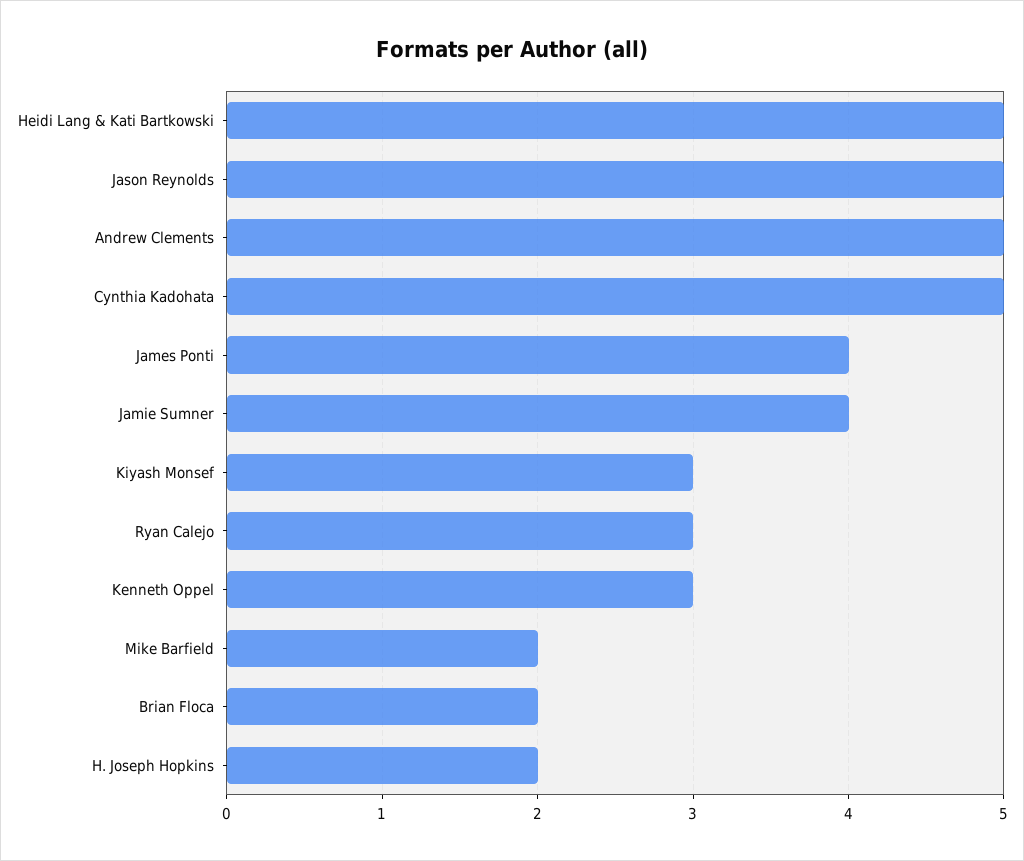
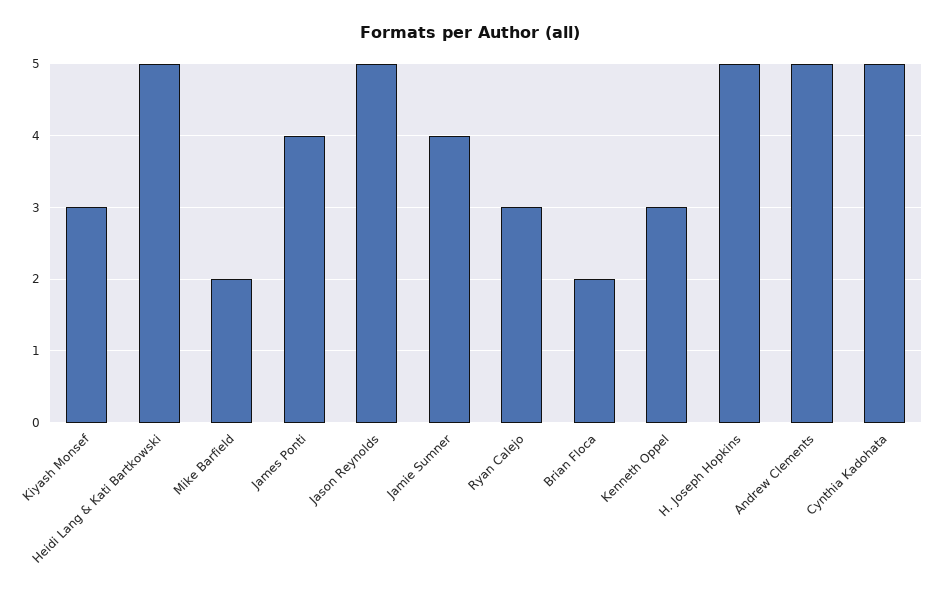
  {
    "Heidi Lang & Kati Bartkowski": 5,
    "Jason Reynolds": 5,
    "Andrew Clements": 5,
    "Cynthia Kadohata": 5,
    "James Ponti": 4,
    "Jamie Sumner": 4,
    "Kiyash Monsef": 3,
    "Ryan Calejo": 3,
    "Kenneth Oppel": 3,
    "Mike Barfield": 2,
    "Brian Floca": 2,
-   "H. Joseph Hopkins": 2
+   "H. Joseph Hopkins": 5
  }

